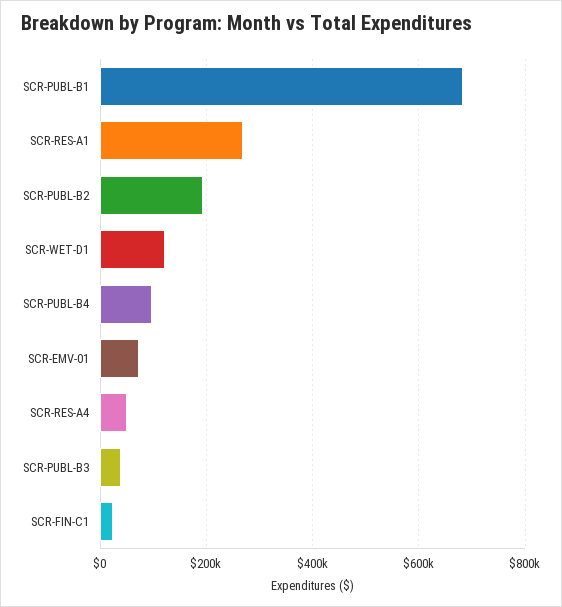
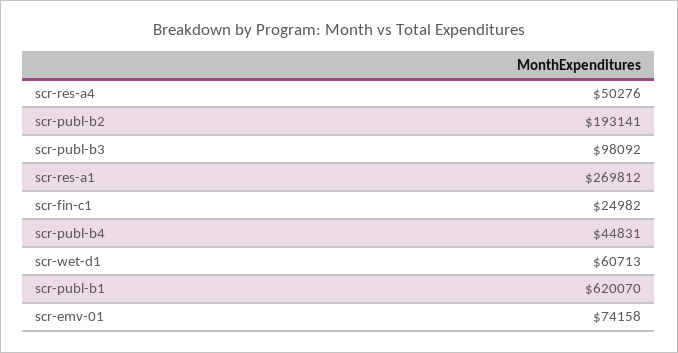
  {
-   "SCR-PUBL-B1": 680000,
+   "SCR-PUBL-B1": 620070,
    "SCR-RES-A1": 269812,
    "SCR-PUBL-B2": 193141,
-   "SCR-WET-D1": 120000,
+   "SCR-WET-D1": 60713,
-   "SCR-PUBL-B4": 100000,
+   "SCR-PUBL-B4": 44831,
    "SCR-EMV-01": 74158,
    "SCR-RES-A4": 50276,
-   "SCR-PUBL-B3": 40000,
+   "SCR-PUBL-B3": 98092,
    "SCR-FIN-C1": 24982
  }

